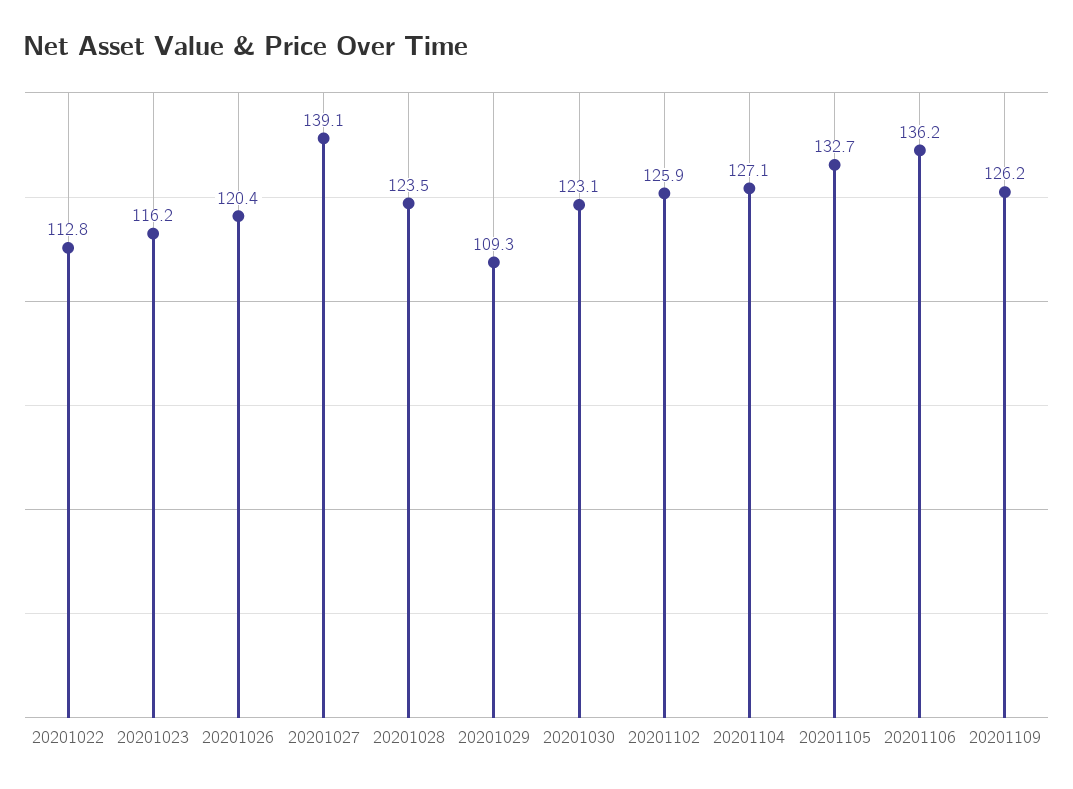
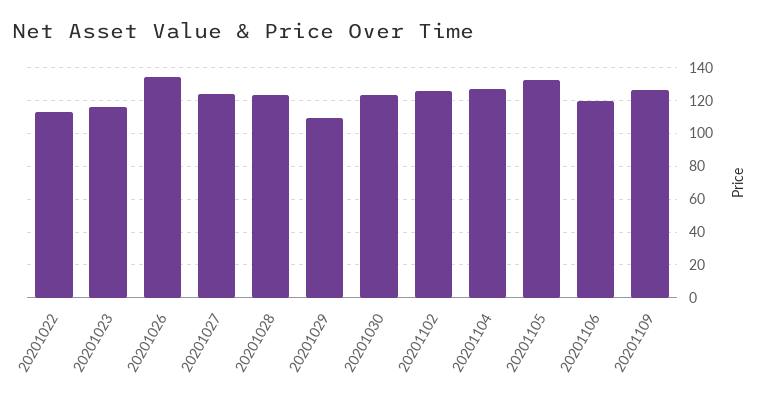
  {
    "20201022": 112.8,
    "20201023": 116.2,
-   "20201026": 120.4,
+   "20201026": 135,
-   "20201027": 139.1,
+   "20201027": 125,
    "20201028": 123.5,
    "20201029": 109.3,
    "20201030": 123.1,
    "20201102": 125.9,
    "20201104": 127.1,
    "20201105": 132.7,
-   "20201106": 136.2,
+   "20201106": 120,
    "20201109": 126.2
  }

